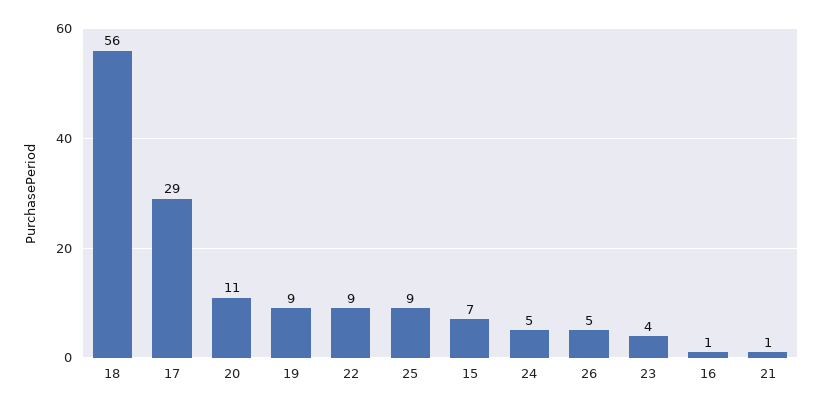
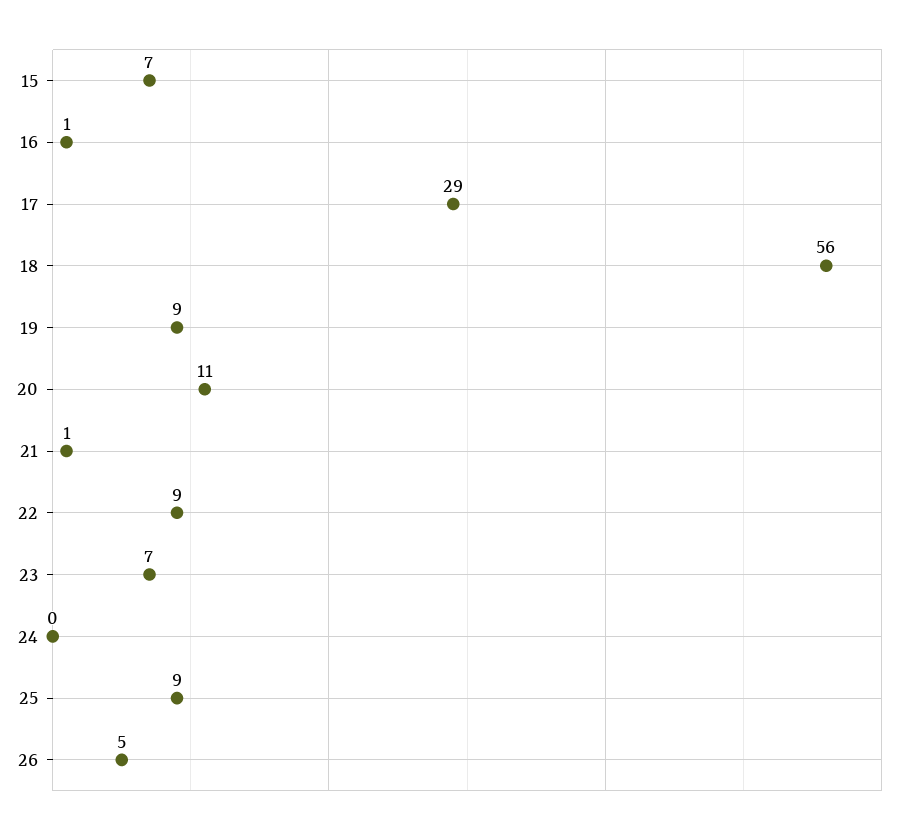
  {
    "18": 56,
    "17": 29,
    "20": 11,
    "19": 9,
    "22": 9,
    "25": 9,
    "15": 7,
-   "24": 5,
+   "24": 0,
    "26": 5,
-   "23": 4,
+   "23": 7,
    "16": 1,
    "21": 1
  }

